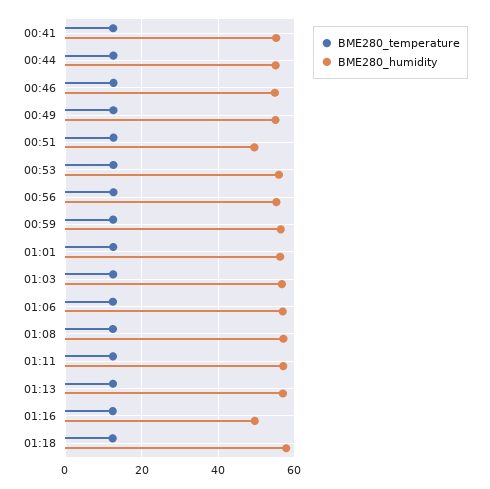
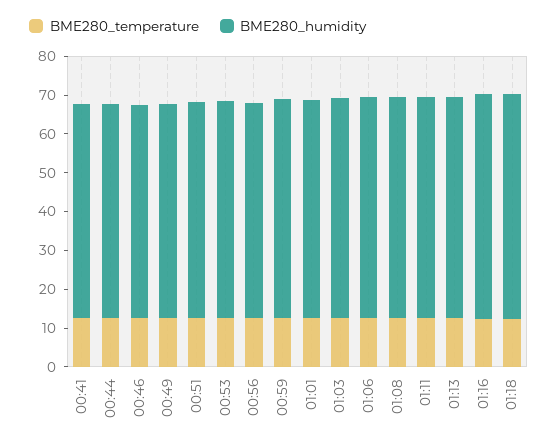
  {
    "BME280_temperature": {
      "00:41": 12,
      "00:44": 12,
      "00:46": 12,
      "00:49": 12,
      "00:51": 12,
      "00:53": 12,
      "00:56": 12,
      "00:59": 12,
      "01:01": 12,
      "01:03": 12,
      "01:06": 12,
      "01:08": 12,
      "01:11": 12,
      "01:13": 12,
      "01:16": 12,
      "01:18": 12
    },
    "BME280_humidity": {
      "00:41": 56,
      "00:44": 56,
      "00:46": 54,
      "00:49": 56,
-     "00:51": 50,
+     "00:51": 55,
      "00:53": 56,
      "00:56": 56,
      "00:59": 56,
      "01:01": 56,
      "01:03": 56,
      "01:06": 56,
      "01:08": 58,
      "01:11": 58,
      "01:13": 56,
-     "01:16": 50,
+     "01:16": 57.5,
      "01:18": 58
    }
  }

